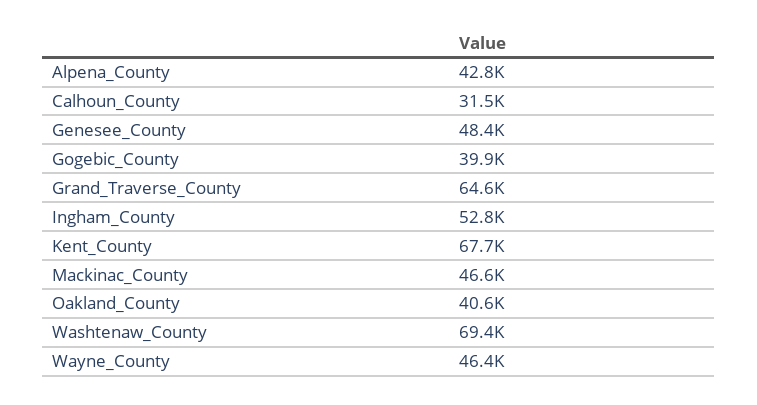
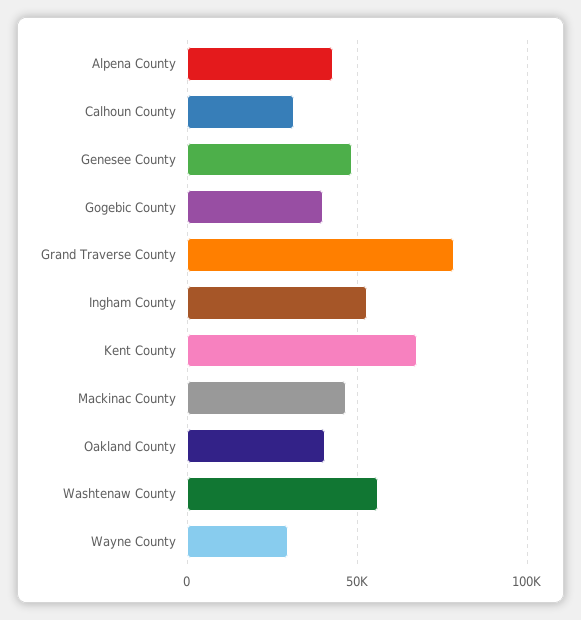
  {
    "Alpena_County": 42800,
    "Calhoun_County": 31500,
    "Genesee_County": 48400,
    "Gogebic_County": 39900,
-   "Grand_Traverse_County": 64600,
+   "Grand_Traverse_County": 80000,
    "Ingham_County": 52800,
    "Kent_County": 67700,
    "Mackinac_County": 46600,
    "Oakland_County": 40600,
-   "Washtenaw_County": 69400,
+   "Washtenaw_County": 55000,
-   "Wayne_County": 46400
+   "Wayne_County": 30000
  }

